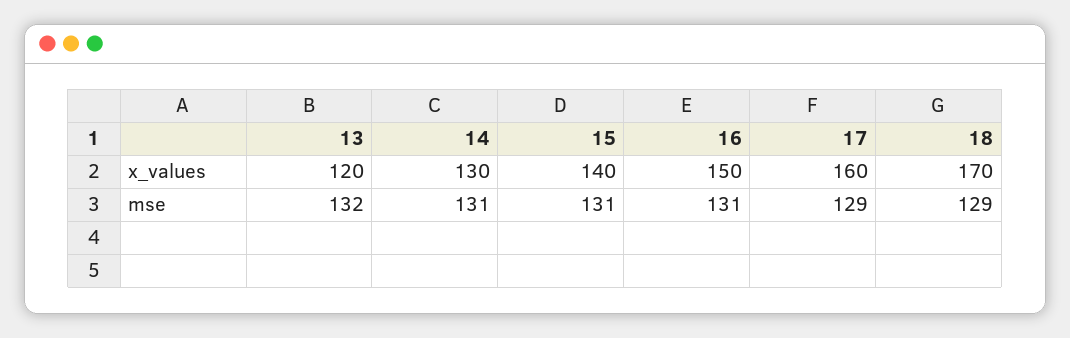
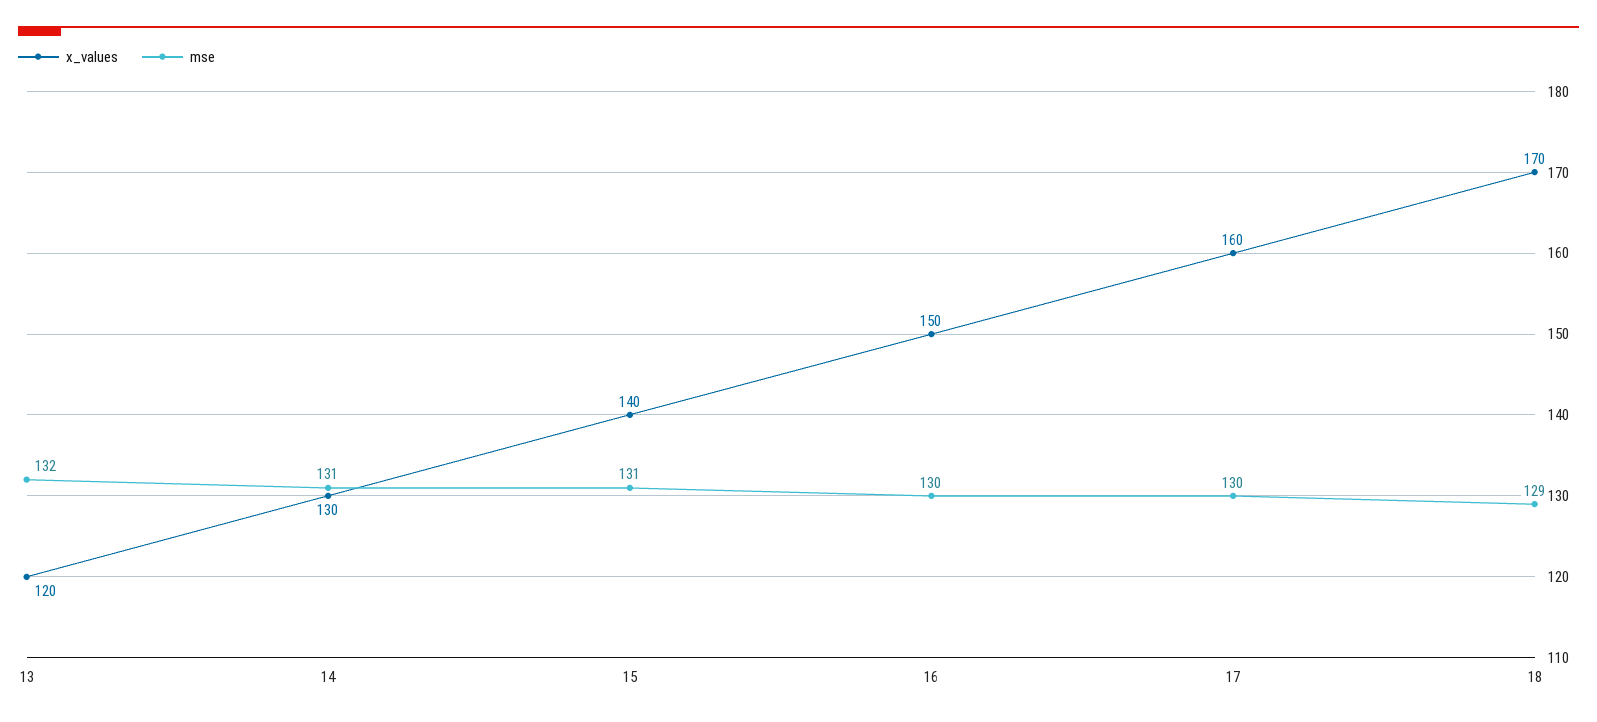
  {
    "x_values": {
      "13": 120,
      "14": 130,
      "15": 140,
      "16": 150,
      "17": 160,
      "18": 170
    },
    "mse": {
      "13": 132,
      "14": 131,
      "15": 131,
-     "16": 131,
+     "16": 130,
-     "17": 129,
+     "17": 130,
      "18": 129
    }
  }

